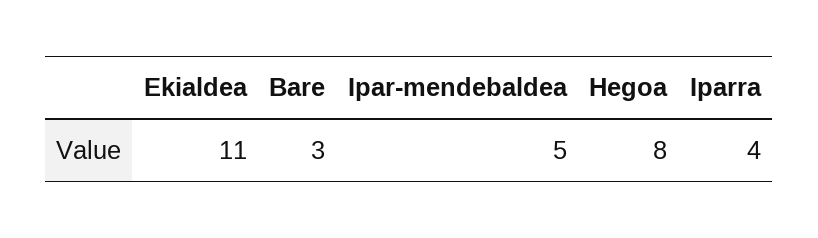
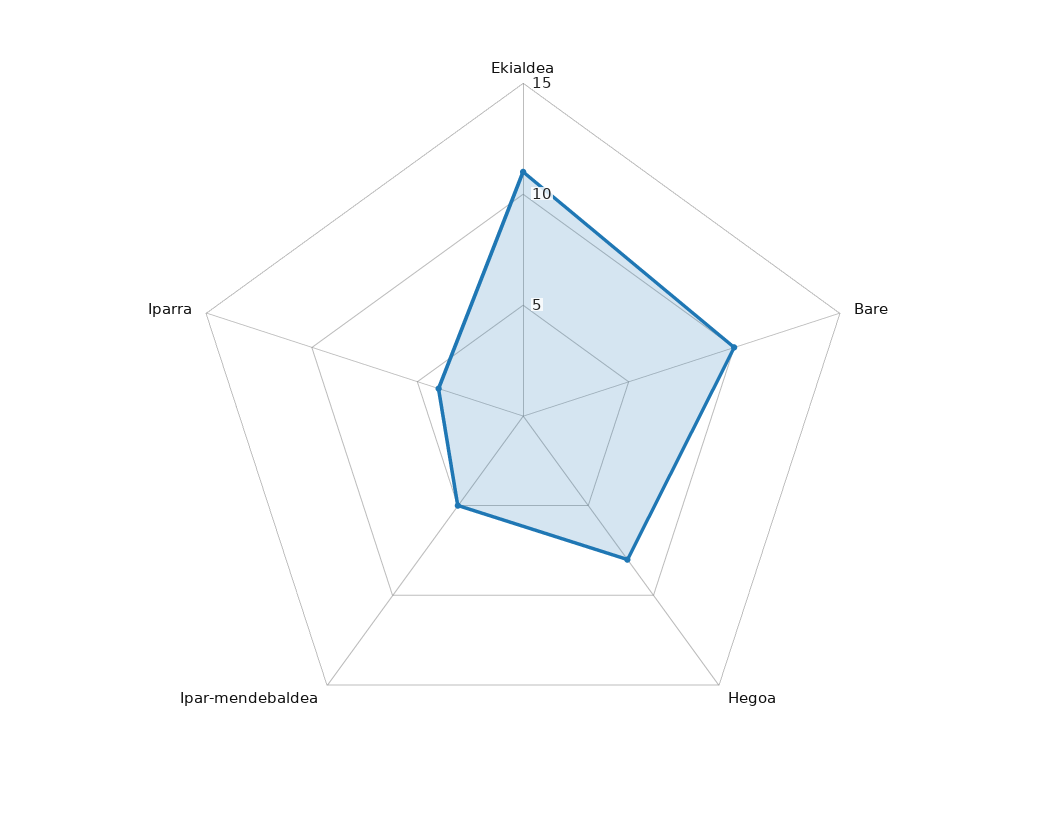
  {
    "Ekialdea": 11,
-   "Bare": 3,
+   "Bare": 10,
    "Ipar-mendebaldea": 5,
    "Hegoa": 8,
    "Iparra": 4
  }

